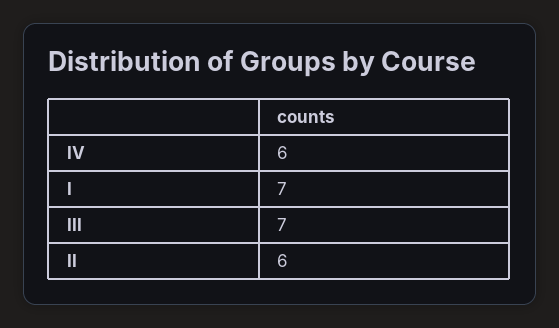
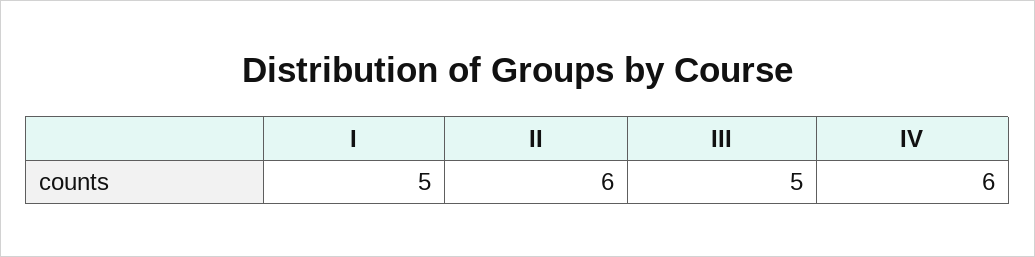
  {
    "IV": 6,
-   "I": 7,
+   "I": 5,
-   "III": 7,
+   "III": 5,
    "II": 6
  }

